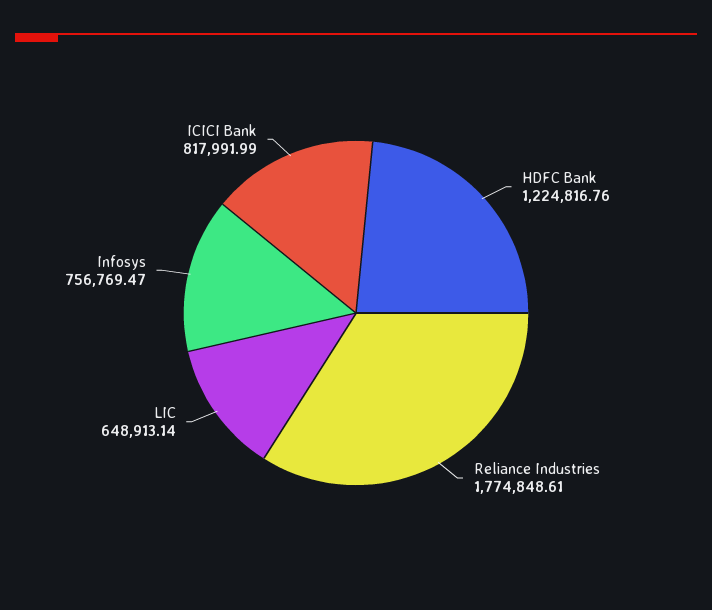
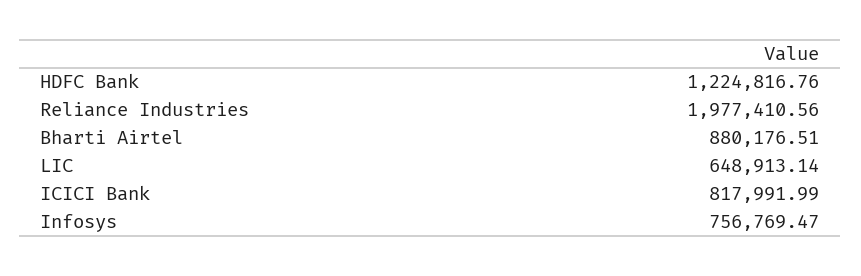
  {
    "HDFC Bank": 1224816.76,
-   "Reliance Industries": 1774848.61,
+   "Reliance Industries": 1977410.56,
    "LIC": 648913.14,
    "Infosys": 756769.47,
-   "ICICI Bank": 817991.99
+   "ICICI Bank": 817991.99,
+   "Bharti Airtel": 880176.51
  }

